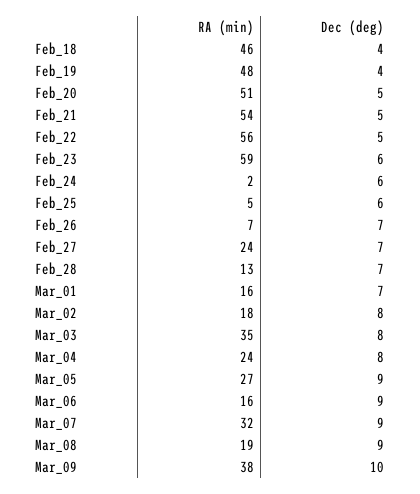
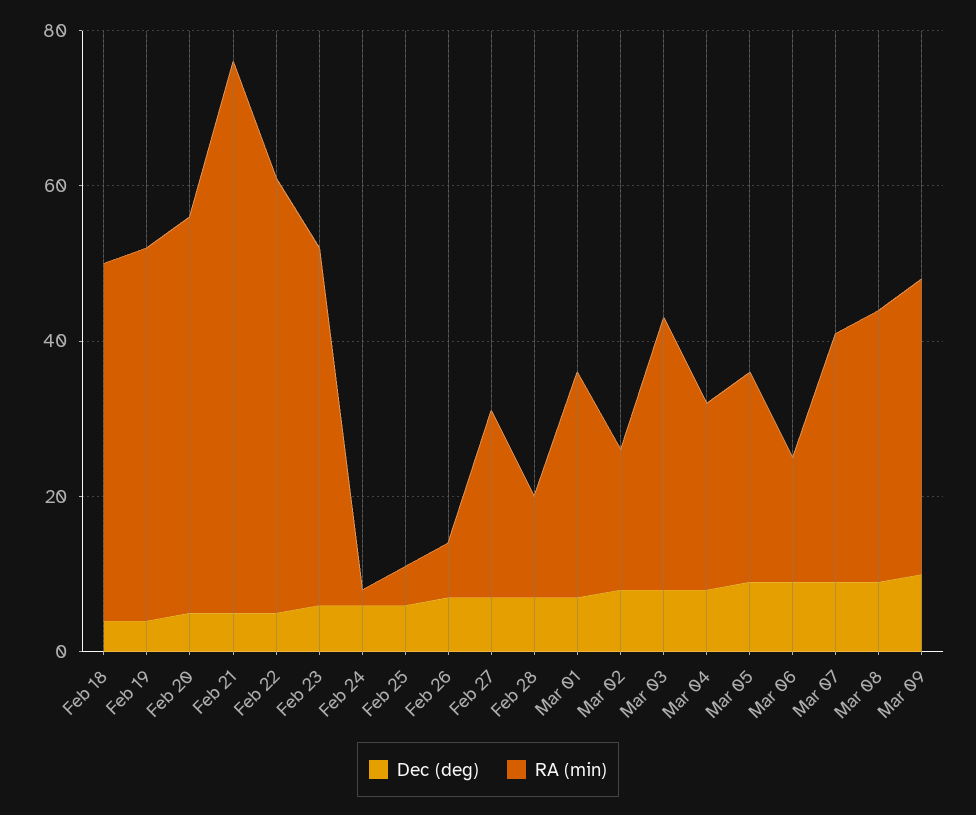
  {
    "RA (min)": {
      "Feb_18": 46,
      "Feb_19": 48,
      "Feb_20": 51,
-     "Feb_21": 54,
+     "Feb_21": 70,
      "Feb_22": 56,
-     "Feb_23": 59,
+     "Feb_23": 45,
      "Feb_24": 2,
      "Feb_25": 5,
      "Feb_26": 7,
      "Feb_27": 24,
      "Feb_28": 13,
-     "Mar_01": 16,
+     "Mar_01": 30,
      "Mar_02": 18,
      "Mar_03": 35,
      "Mar_04": 24,
      "Mar_05": 27,
      "Mar_06": 16,
      "Mar_07": 32,
-     "Mar_08": 19,
+     "Mar_08": 35,
      "Mar_09": 38
    },
    "Dec (deg)": {
      "Feb_18": 4,
      "Feb_19": 4,
      "Feb_20": 5,
      "Feb_21": 5,
      "Feb_22": 5,
      "Feb_23": 6,
      "Feb_24": 6,
      "Feb_25": 6,
      "Feb_26": 7,
      "Feb_27": 7,
      "Feb_28": 7,
      "Mar_01": 7,
      "Mar_02": 8,
      "Mar_03": 8,
      "Mar_04": 8,
      "Mar_05": 9,
      "Mar_06": 9,
      "Mar_07": 9,
      "Mar_08": 9,
      "Mar_09": 10
    }
  }

